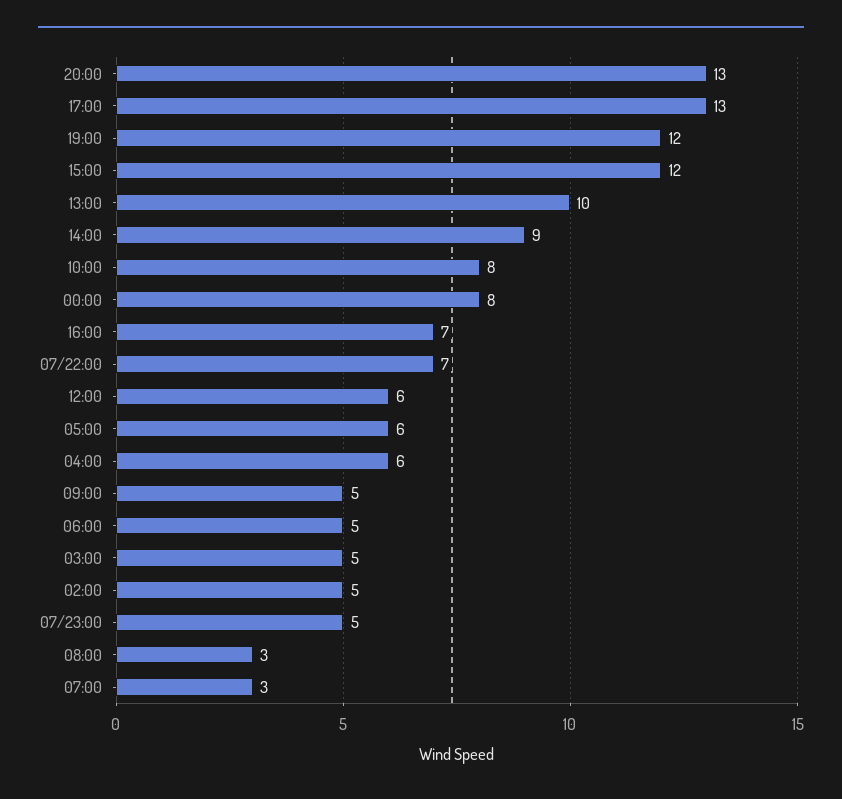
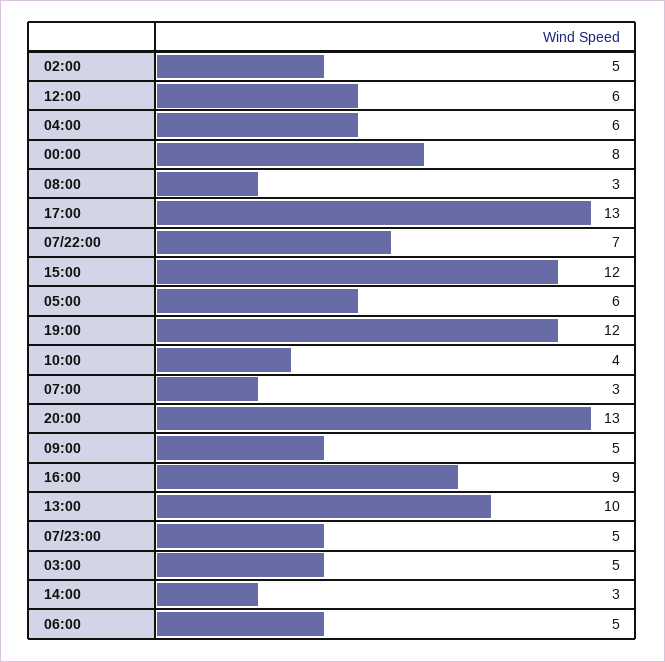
  {
    "20:00": 13,
    "17:00": 13,
    "19:00": 12,
    "15:00": 12,
    "13:00": 10,
-   "14:00": 9,
+   "14:00": 3,
-   "10:00": 8,
+   "10:00": 4,
    "00:00": 8,
-   "16:00": 7,
+   "16:00": 9,
    "07/22:00": 7,
    "12:00": 6,
    "05:00": 6,
    "04:00": 6,
    "09:00": 5,
    "06:00": 5,
    "03:00": 5,
    "02:00": 5,
    "07/23:00": 5,
    "08:00": 3,
    "07:00": 3
  }

